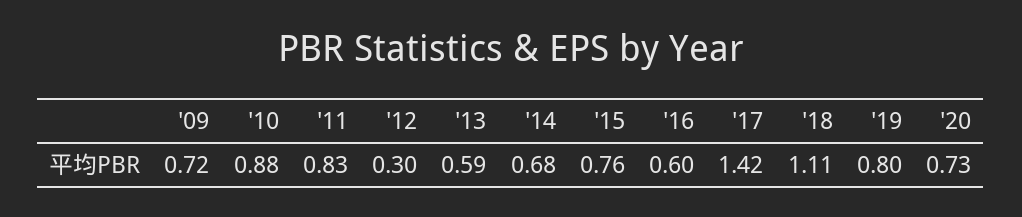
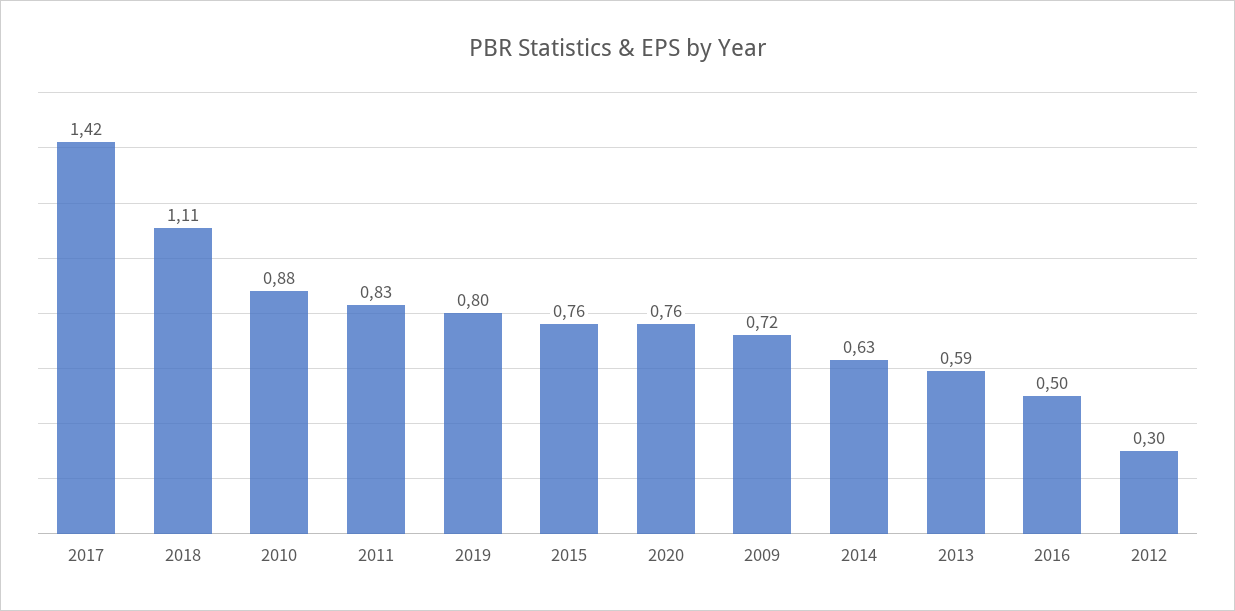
  {
    "'09": 0.72,
    "'10": 0.88,
    "'11": 0.83,
    "'12": 0.3,
    "'13": 0.59,
-   "'14": 0.68,
+   "'14": 0.63,
    "'15": 0.76,
-   "'16": 0.6,
+   "'16": 0.5,
    "'17": 1.42,
    "'18": 1.11,
    "'19": 0.8,
-   "'20": 0.73
+   "'20": 0.76
  }

